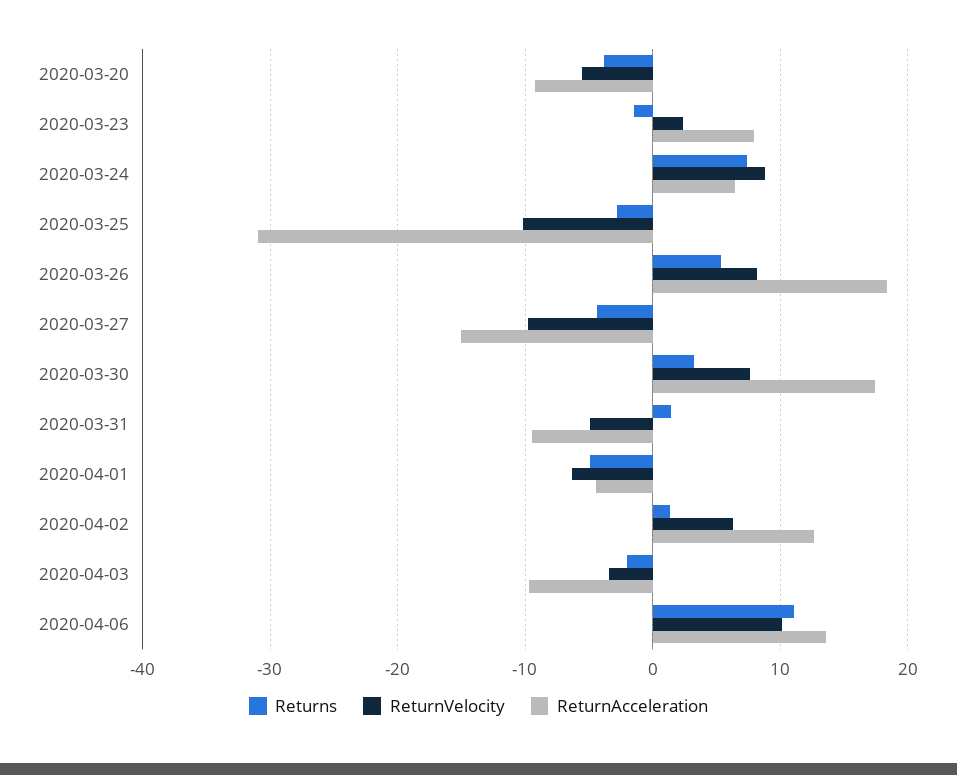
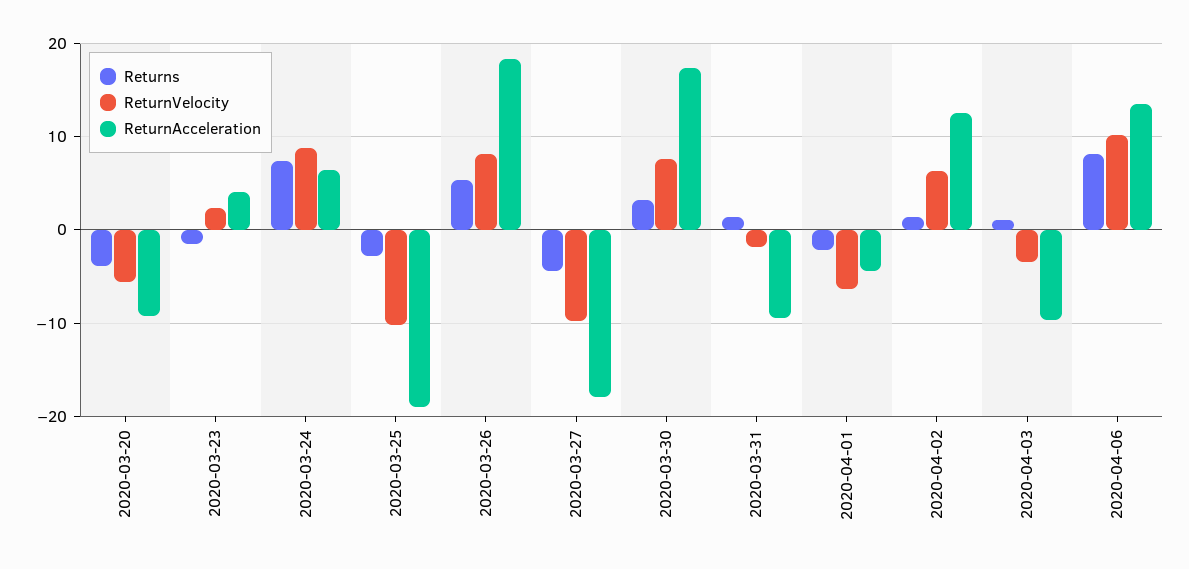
  {
    "Returns": {
      "2020-03-20": -4,
      "2020-03-23": -1,
      "2020-03-24": 7,
      "2020-03-25": -3,
      "2020-03-26": 5,
      "2020-03-27": -4,
      "2020-03-30": 3,
      "2020-03-31": 1,
-     "2020-04-01": -5,
+     "2020-04-01": -2,
      "2020-04-02": 1,
-     "2020-04-03": -2,
+     "2020-04-03": 1,
-     "2020-04-06": 11
+     "2020-04-06": 8
    },
    "ReturnVelocity": {
      "2020-03-20": -6,
      "2020-03-23": 2,
      "2020-03-24": 9,
      "2020-03-25": -10,
      "2020-03-26": 8,
      "2020-03-27": -10,
      "2020-03-30": 8,
-     "2020-03-31": -5,
+     "2020-03-31": -2,
      "2020-04-01": -6,
      "2020-04-02": 6,
      "2020-04-03": -3,
      "2020-04-06": 10
    },
    "ReturnAcceleration": {
      "2020-03-20": -9,
-     "2020-03-23": 8,
+     "2020-03-23": 4,
      "2020-03-24": 6,
-     "2020-03-25": -31,
+     "2020-03-25": -19,
      "2020-03-26": 18,
-     "2020-03-27": -15,
+     "2020-03-27": -18,
      "2020-03-30": 17,
      "2020-03-31": -10,
      "2020-04-01": -4,
      "2020-04-02": 13,
      "2020-04-03": -10,
      "2020-04-06": 14
    }
  }

